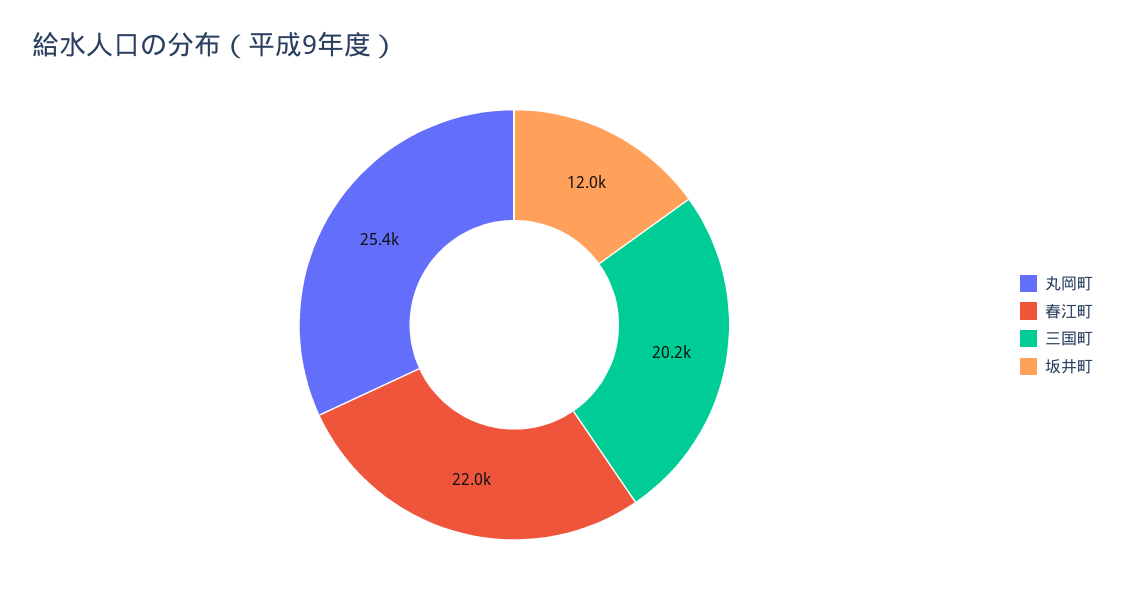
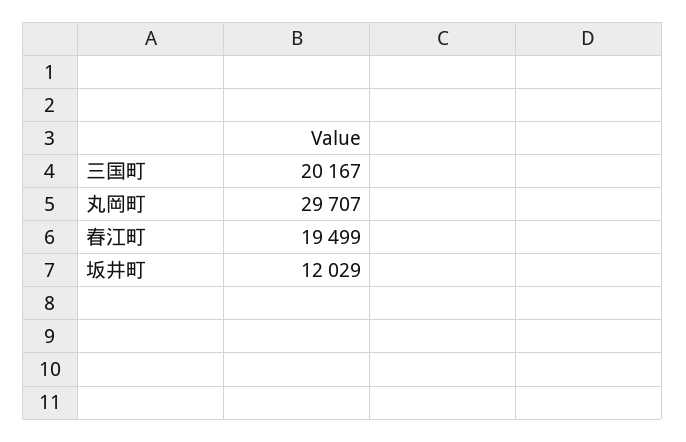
  {
-   "丸岡町": 25400,
+   "丸岡町": 29707,
-   "春江町": 22000,
+   "春江町": 19499,
    "三国町": 20167,
    "坂井町": 12029
  }

